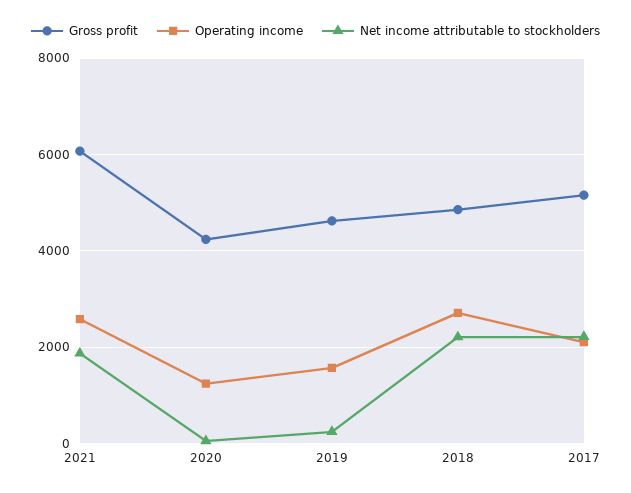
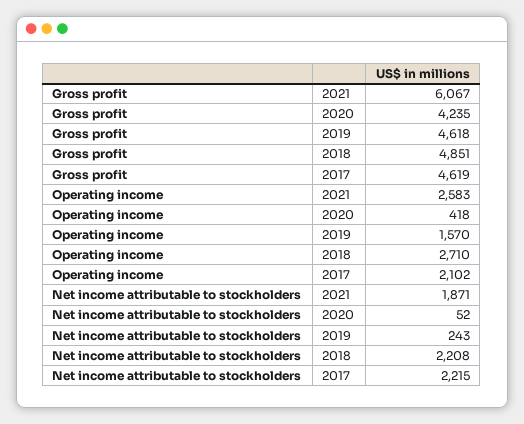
  {
    "Gross profit": {
      "2021": 6067,
      "2020": 4235,
      "2019": 4618,
      "2018": 4851,
-     "2017": 5200
+     "2017": 4619
    },
    "Operating income": {
      "2021": 2583,
-     "2020": 1200,
+     "2020": 418,
      "2019": 1570,
      "2018": 2710,
      "2017": 2102
    },
    "Net income attributable to stockholders": {
      "2021": 1871,
      "2020": 52,
      "2019": 243,
      "2018": 2208,
      "2017": 2215
    }
  }

